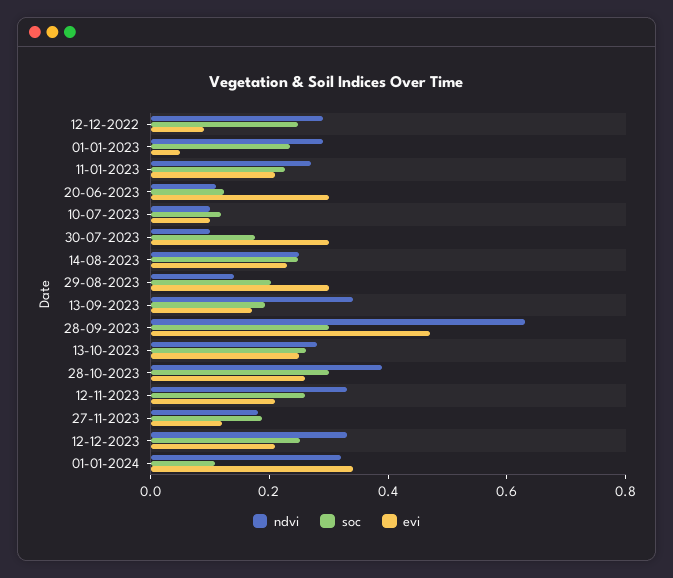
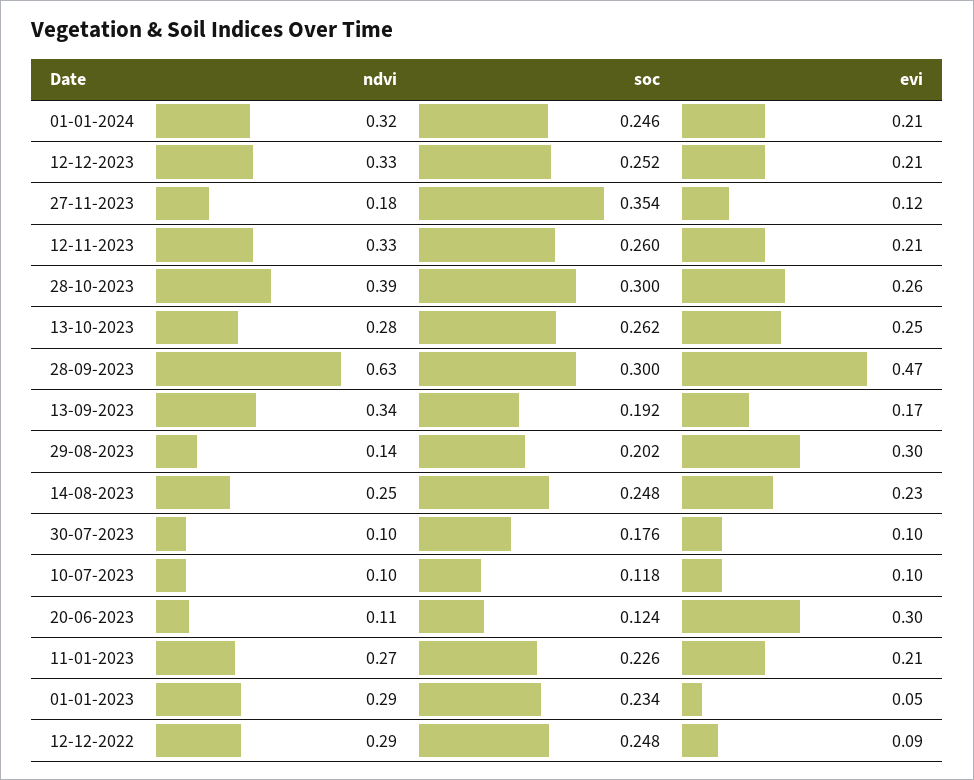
  {
    "ndvi": {
      "12-12-2022": 0.29,
      "01-01-2023": 0.29,
      "11-01-2023": 0.27,
      "20-06-2023": 0.11,
      "10-07-2023": 0.1,
      "30-07-2023": 0.1,
      "14-08-2023": 0.25,
      "29-08-2023": 0.14,
      "13-09-2023": 0.34,
      "28-09-2023": 0.63,
      "13-10-2023": 0.28,
      "28-10-2023": 0.39,
      "12-11-2023": 0.33,
      "27-11-2023": 0.18,
      "12-12-2023": 0.33,
      "01-01-2024": 0.32
    },
    "soc": {
      "12-12-2022": 0.248,
      "01-01-2023": 0.234,
      "11-01-2023": 0.226,
      "20-06-2023": 0.124,
      "10-07-2023": 0.118,
      "30-07-2023": 0.176,
      "14-08-2023": 0.248,
      "29-08-2023": 0.202,
      "13-09-2023": 0.192,
      "28-09-2023": 0.3,
      "13-10-2023": 0.262,
      "28-10-2023": 0.3,
      "12-11-2023": 0.26,
-     "27-11-2023": 0.2,
+     "27-11-2023": 0.354,
      "12-12-2023": 0.252,
-     "01-01-2024": 0.1
+     "01-01-2024": 0.246
    },
    "evi": {
      "12-12-2022": 0.09,
      "01-01-2023": 0.05,
      "11-01-2023": 0.21,
      "20-06-2023": 0.3,
      "10-07-2023": 0.1,
-     "30-07-2023": 0.3,
+     "30-07-2023": 0.1,
      "14-08-2023": 0.23,
      "29-08-2023": 0.3,
      "13-09-2023": 0.17,
      "28-09-2023": 0.47,
      "13-10-2023": 0.25,
      "28-10-2023": 0.26,
      "12-11-2023": 0.21,
      "27-11-2023": 0.12,
      "12-12-2023": 0.21,
-     "01-01-2024": 0.35
+     "01-01-2024": 0.21
    }
  }

